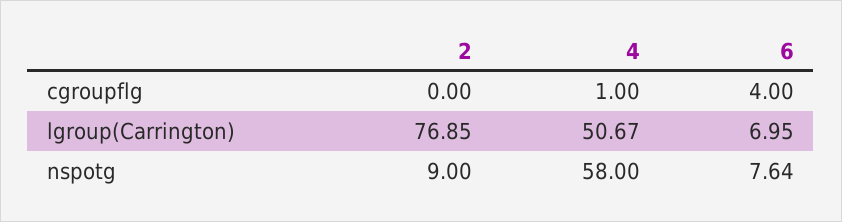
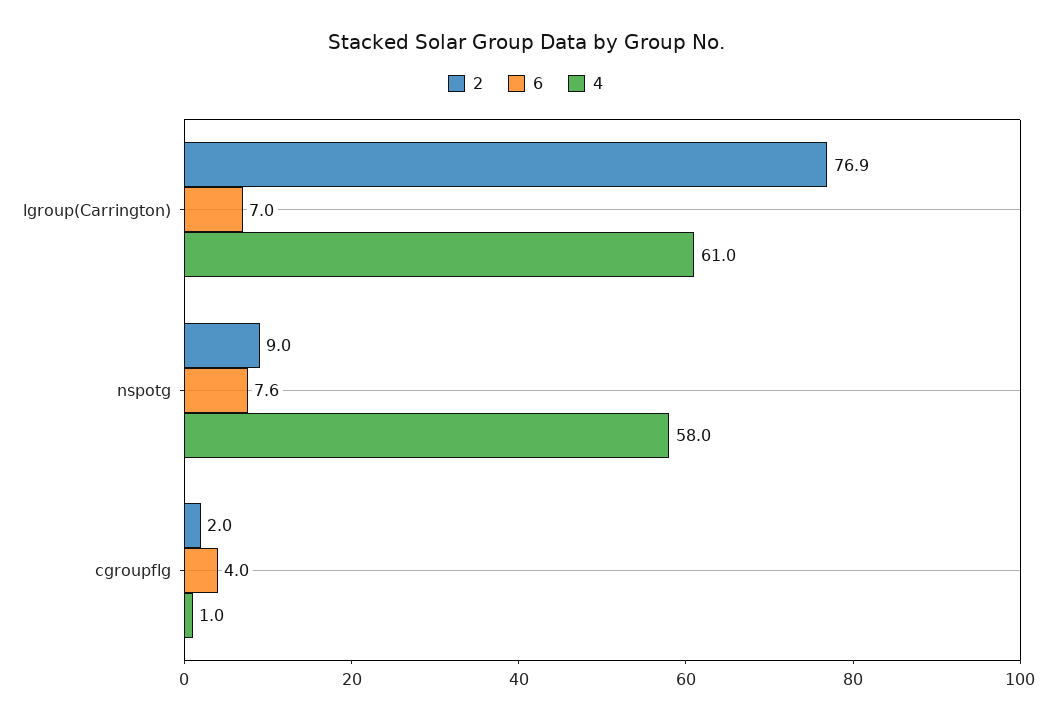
  {
    "2": {
-     "cgroupflg": 0,
+     "cgroupflg": 2,
      "lgroup(Carrington)": 76.85,
      "nspotg": 9
    },
    "4": {
      "cgroupflg": 1,
-     "lgroup(Carrington)": 50.67,
+     "lgroup(Carrington)": 61,
      "nspotg": 58
    },
    "6": {
      "cgroupflg": 4,
      "lgroup(Carrington)": 6.95,
      "nspotg": 7.64
    }
  }

